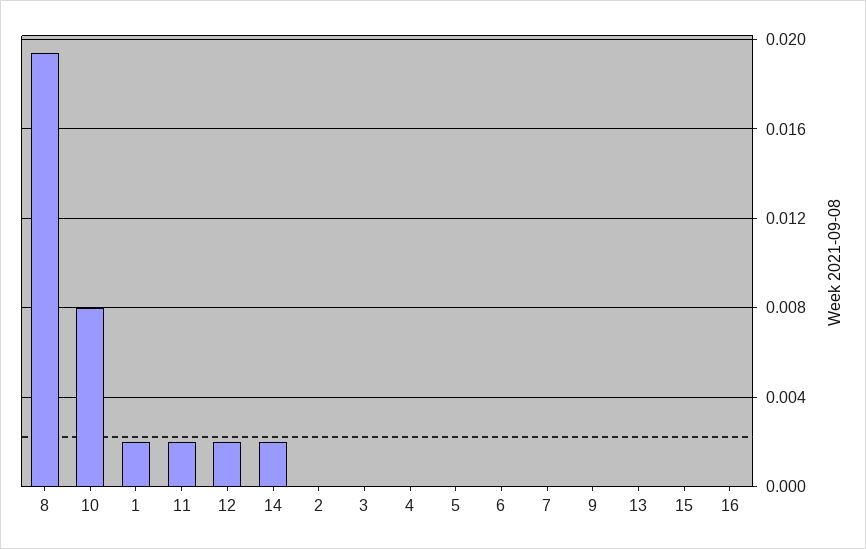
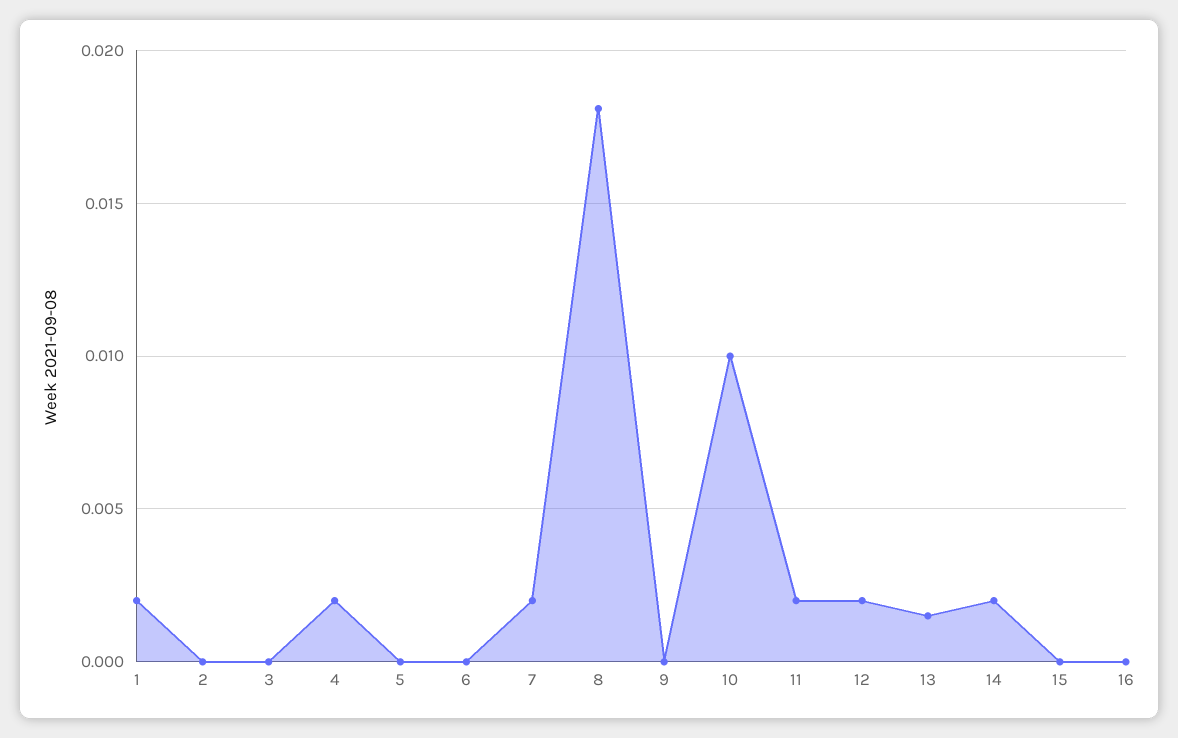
  {
-   "8": 0.0195,
+   "8": 0.018,
-   "10": 0.008,
+   "10": 0.01,
    "1": 0.002,
    "11": 0.002,
    "12": 0.002,
    "14": 0.002,
    "2": 0,
    "3": 0,
-   "4": 0,
+   "4": 0.002,
    "5": 0,
    "6": 0,
-   "7": 0,
+   "7": 0.002,
    "9": 0,
-   "13": 0,
+   "13": 0.0015,
    "15": 0,
    "16": 0
  }

